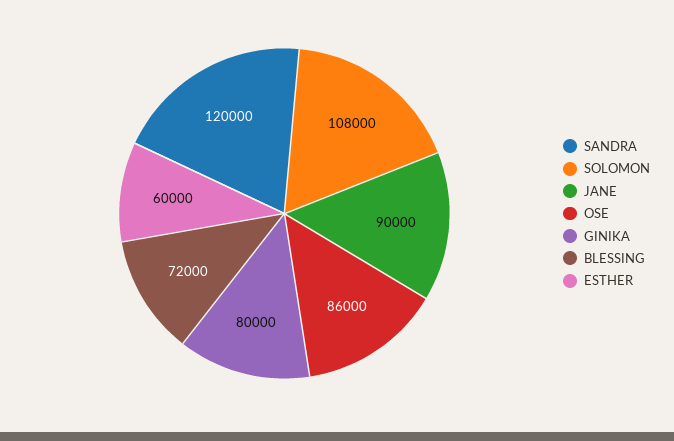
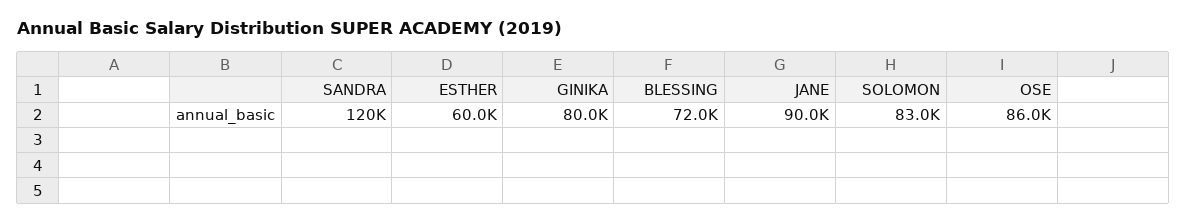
  {
    "SANDRA": 120000,
-   "SOLOMON": 108000,
+   "SOLOMON": 83000,
    "JANE": 90000,
    "OSE": 86000,
    "GINIKA": 80000,
    "BLESSING": 72000,
    "ESTHER": 60000
  }

